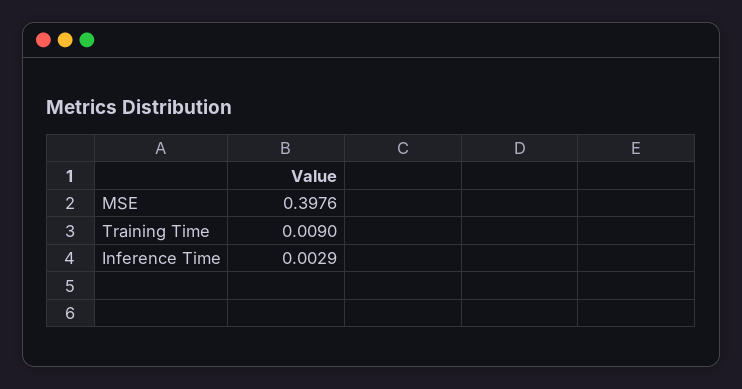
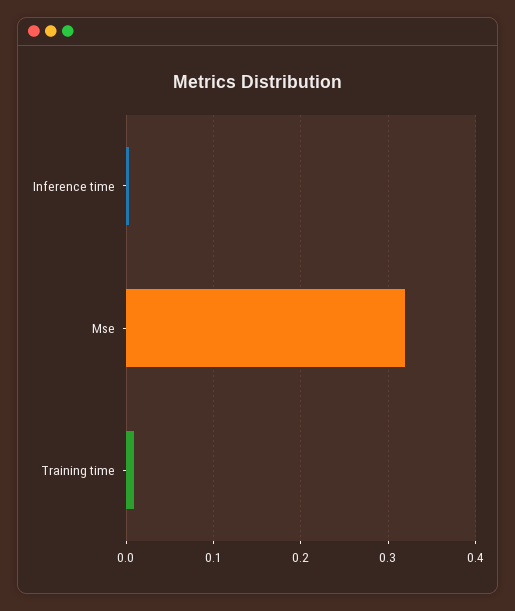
  {
-   "MSE": 0.3976,
+   "MSE": 0.32,
    "Training Time": 0.009,
    "Inference Time": 0.0029
  }

